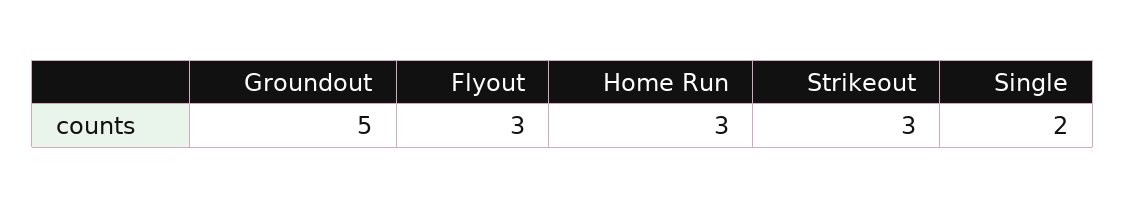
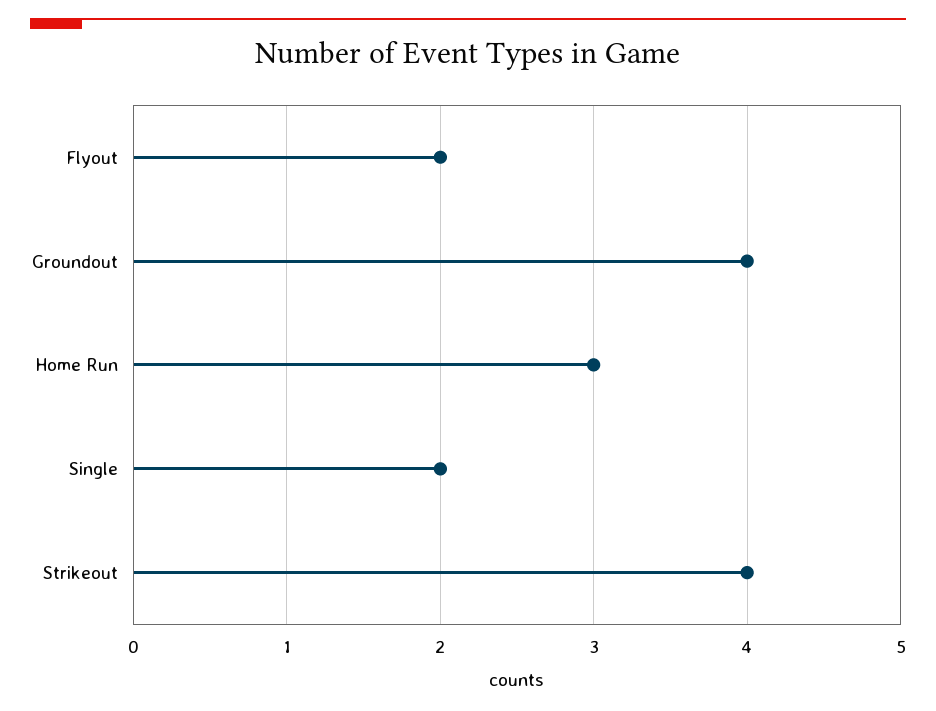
  {
-   "Groundout": 5,
+   "Groundout": 4,
-   "Flyout": 3,
+   "Flyout": 2,
    "Home Run": 3,
-   "Strikeout": 3,
+   "Strikeout": 4,
    "Single": 2
  }

